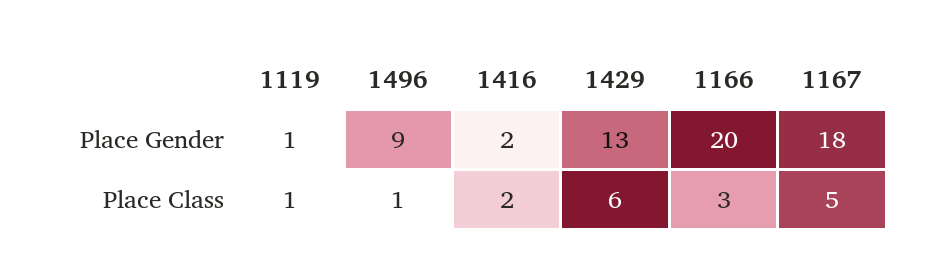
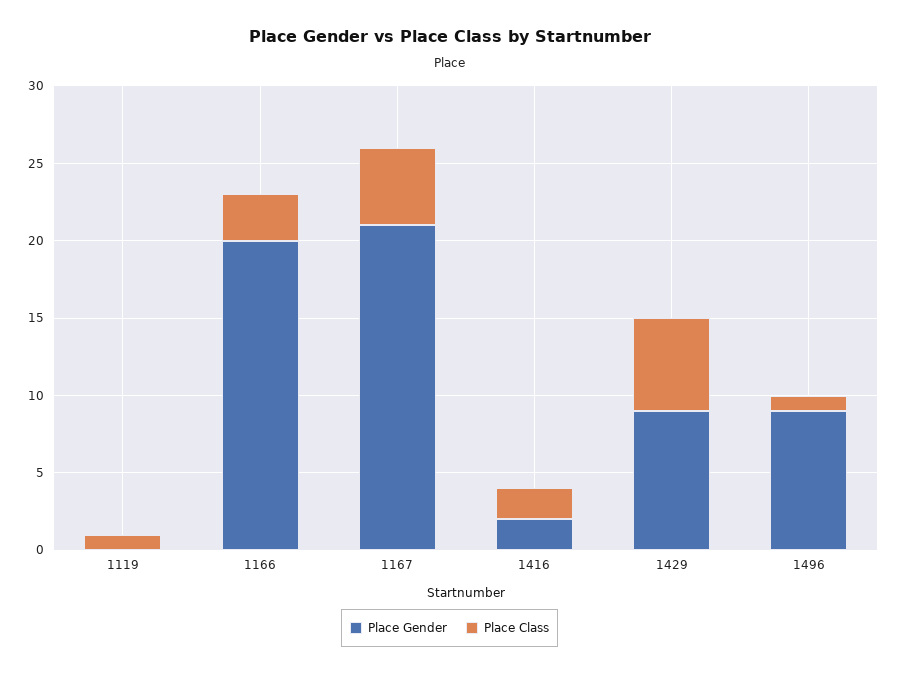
  {
    "Place Gender": {
-     "1119": 1,
+     "1119": 0,
      "1496": 9,
      "1416": 2,
-     "1429": 13,
+     "1429": 9,
      "1166": 20,
-     "1167": 18
+     "1167": 21
    },
    "Place Class": {
      "1119": 1,
      "1496": 1,
      "1416": 2,
      "1429": 6,
      "1166": 3,
      "1167": 5
    }
  }

